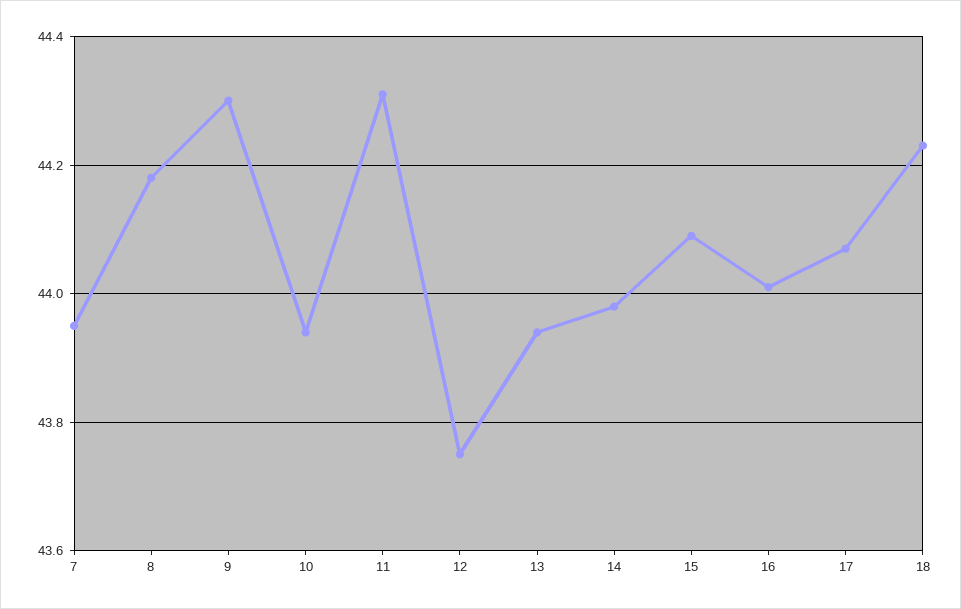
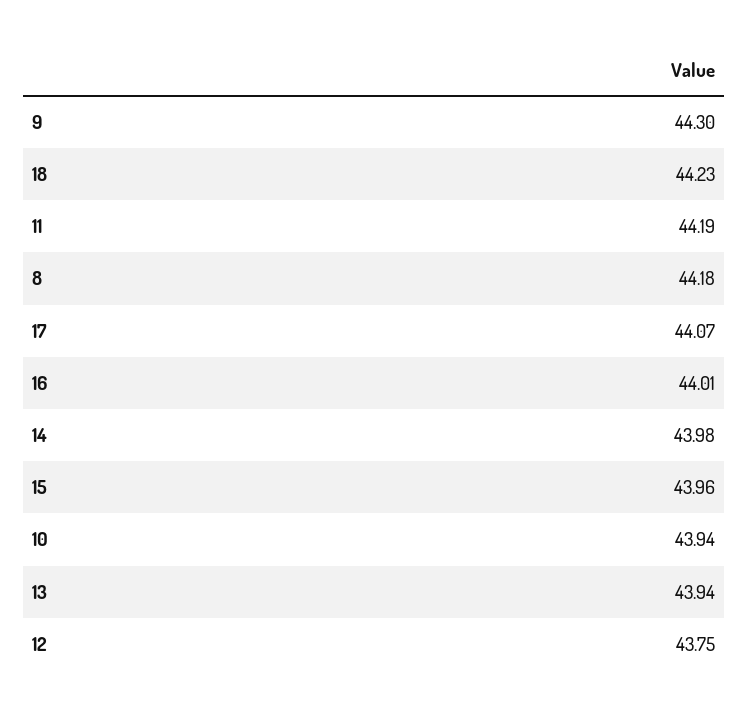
  {
-   "7": 43.95,
    "8": 44.18,
    "9": 44.3,
    "10": 43.94,
-   "11": 44.3,
+   "11": 44.19,
    "12": 43.75,
    "13": 43.94,
    "14": 43.98,
-   "15": 44.1,
+   "15": 43.96,
    "16": 44.01,
    "17": 44.07,
    "18": 44.23
  }

